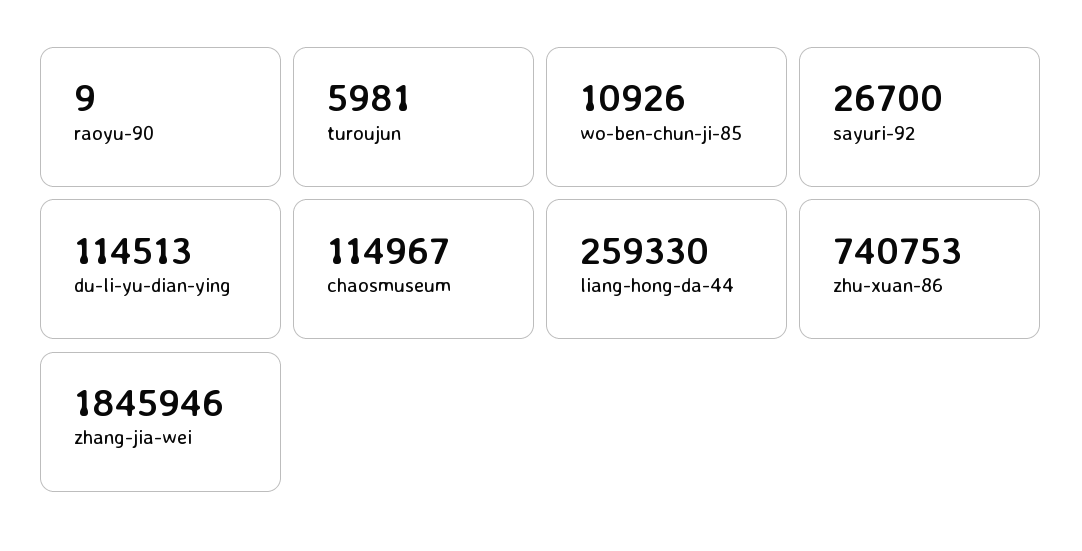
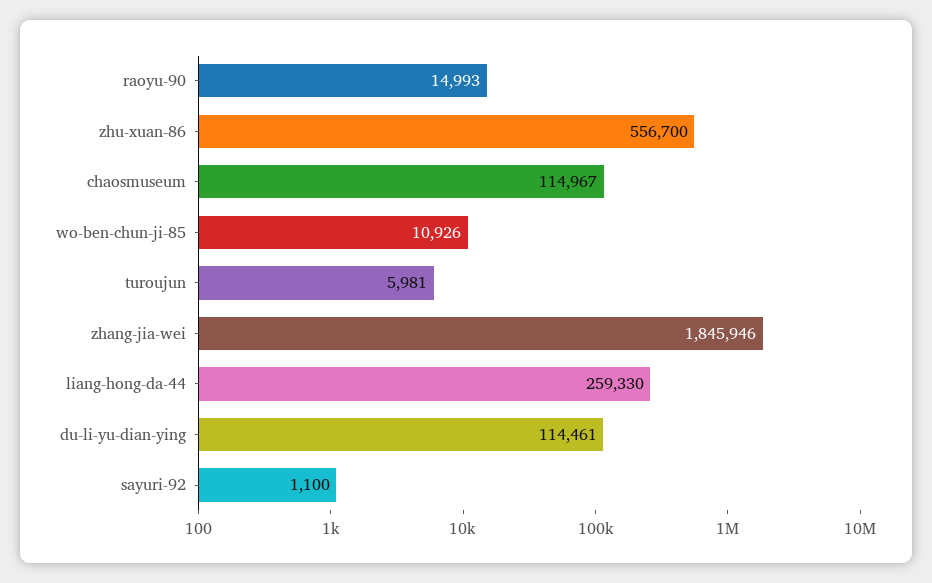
  {
-   "raoyu-90": 9,
+   "raoyu-90": 14993,
    "turoujun": 5981,
    "wo-ben-chun-ji-85": 10926,
-   "sayuri-92": 26700,
+   "sayuri-92": 1100,
-   "du-li-yu-dian-ying": 114513,
+   "du-li-yu-dian-ying": 114461,
    "chaosmuseum": 114967,
    "liang-hong-da-44": 259330,
-   "zhu-xuan-86": 740753,
+   "zhu-xuan-86": 556700,
    "zhang-jia-wei": 1845946
  }

